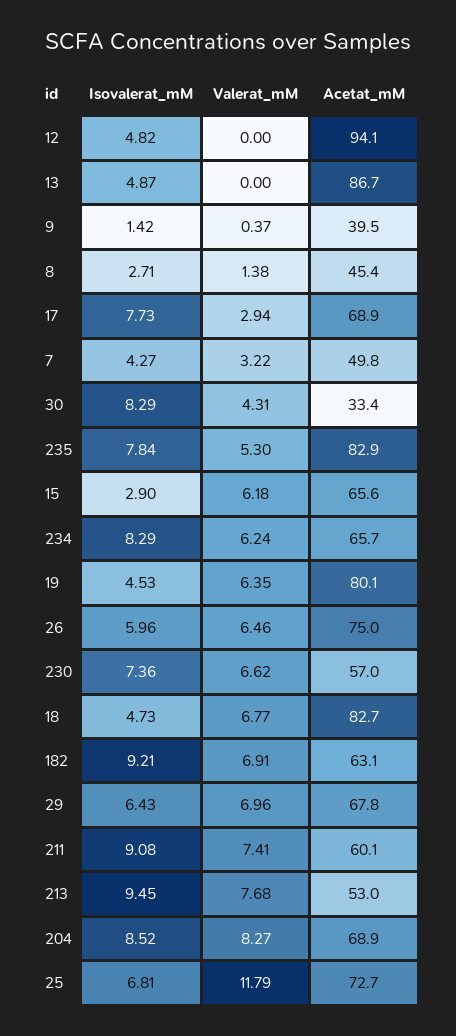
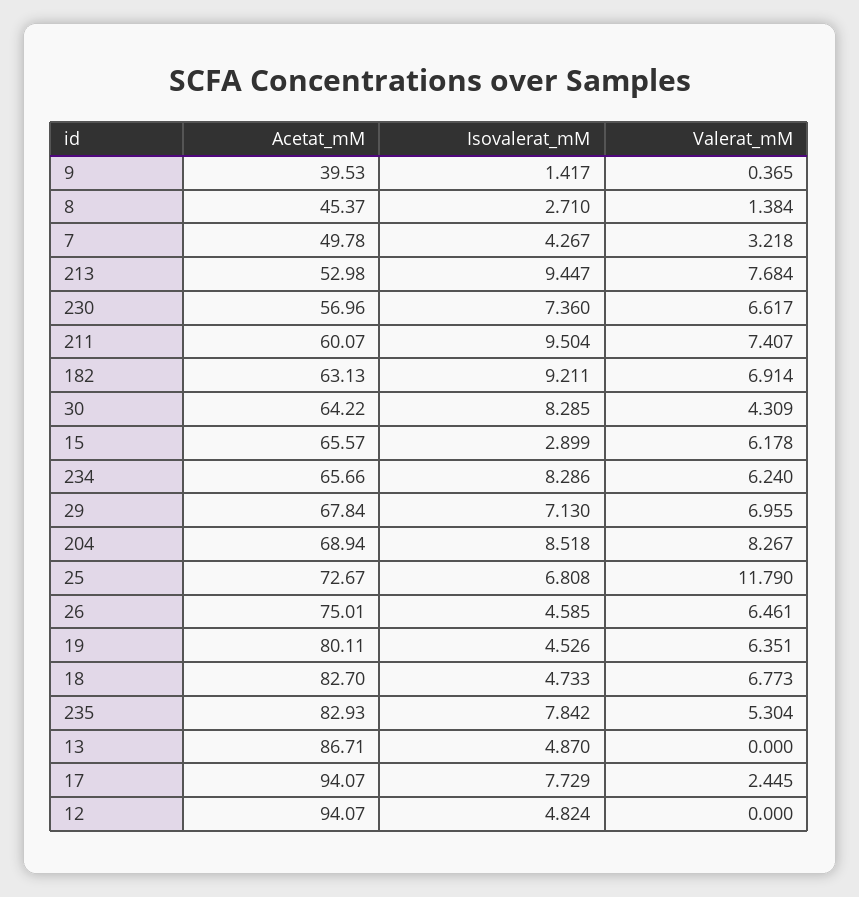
  {
    "Isovalerat_mM": {
      "12": 4.824,
      "13": 4.87,
      "9": 1.417,
      "8": 2.71,
      "17": 7.729,
      "7": 4.267,
      "30": 8.285,
      "235": 7.842,
      "15": 2.899,
      "234": 8.286,
      "19": 4.526,
-     "26": 5.96,
+     "26": 4.585,
      "230": 7.36,
      "18": 4.733,
      "182": 9.211,
-     "29": 6.43,
+     "29": 7.13,
-     "211": 9.08,
+     "211": 9.504,
      "213": 9.447,
      "204": 8.518,
      "25": 6.808
    },
    "Valerat_mM": {
      "12": 0,
      "13": 0,
      "9": 0.365,
      "8": 1.384,
-     "17": 2.94,
+     "17": 2.445,
      "7": 3.218,
      "30": 4.309,
      "235": 5.304,
      "15": 6.178,
      "234": 6.24,
      "19": 6.351,
      "26": 6.461,
      "230": 6.617,
      "18": 6.773,
      "182": 6.914,
      "29": 6.955,
      "211": 7.407,
      "213": 7.684,
      "204": 8.267,
      "25": 11.79
    },
    "Acetat_mM": {
      "12": 94.07,
      "13": 86.71,
      "9": 39.53,
      "8": 45.37,
-     "17": 68.9,
+     "17": 94.07,
      "7": 49.78,
-     "30": 33.4,
+     "30": 64.22,
      "235": 82.93,
      "15": 65.57,
      "234": 65.66,
      "19": 80.11,
      "26": 75.01,
      "230": 56.96,
      "18": 82.7,
      "182": 63.13,
      "29": 67.84,
      "211": 60.07,
      "213": 52.98,
      "204": 68.94,
      "25": 72.67
    }
  }

